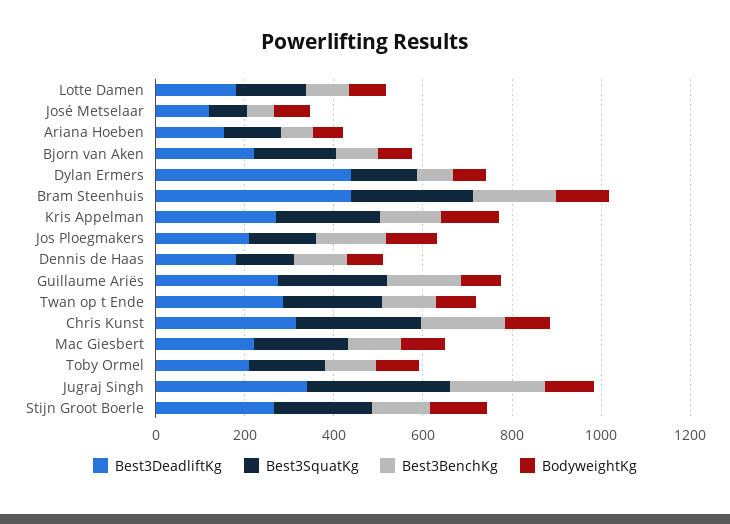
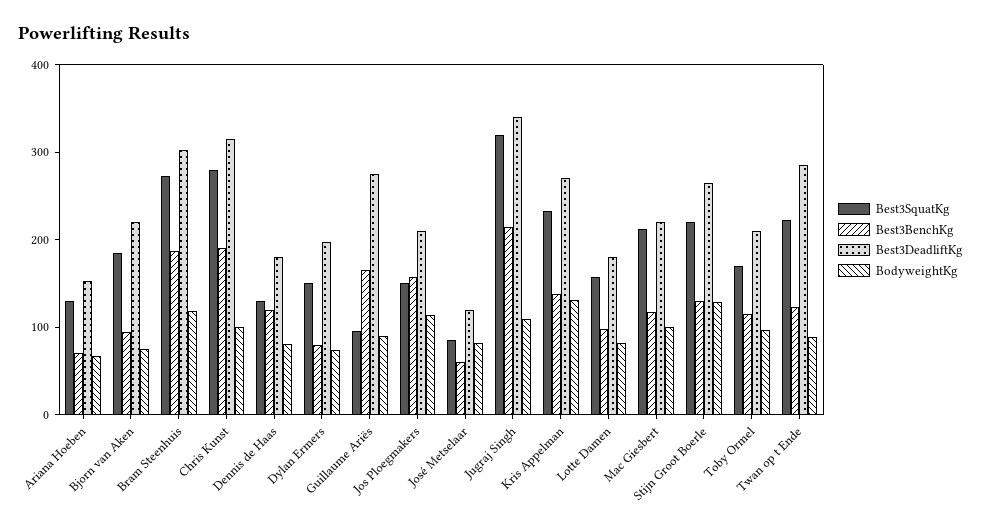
  {
    "Best3DeadliftKg": {
      "Lotte Damen": 180,
      "José Metselaar": 120,
      "Ariana Hoeben": 160,
      "Bjorn van Aken": 220,
-     "Dylan Ermers": 450,
+     "Dylan Ermers": 200,
-     "Bram Steenhuis": 450,
+     "Bram Steenhuis": 300,
      "Kris Appelman": 280,
      "Jos Ploegmakers": 220,
      "Dennis de Haas": 180,
      "Guillaume Ariës": 280,
      "Twan op t Ende": 280,
      "Chris Kunst": 320,
      "Mac Giesbert": 220,
      "Toby Ormel": 220,
      "Jugraj Singh": 340,
      "Stijn Groot Boerle": 260
    },
    "Best3SquatKg": {
      "Lotte Damen": 160,
      "José Metselaar": 80,
      "Ariana Hoeben": 140,
      "Bjorn van Aken": 180,
      "Dylan Ermers": 160,
      "Bram Steenhuis": 280,
      "Kris Appelman": 240,
      "Jos Ploegmakers": 160,
      "Dennis de Haas": 140,
-     "Guillaume Ariës": 250,
+     "Guillaume Ariës": 100,
      "Twan op t Ende": 220,
      "Chris Kunst": 280,
      "Mac Giesbert": 220,
      "Toby Ormel": 180,
      "Jugraj Singh": 320,
      "Stijn Groot Boerle": 220
    },
    "Best3BenchKg": {
      "Lotte Damen": 100,
      "José Metselaar": 60,
      "Ariana Hoeben": 80,
      "Bjorn van Aken": 100,
      "Dylan Ermers": 80,
      "Bram Steenhuis": 180,
      "Kris Appelman": 140,
      "Jos Ploegmakers": 160,
      "Dennis de Haas": 120,
      "Guillaume Ariës": 160,
      "Twan op t Ende": 120,
      "Chris Kunst": 200,
      "Mac Giesbert": 120,
      "Toby Ormel": 120,
      "Jugraj Singh": 220,
      "Stijn Groot Boerle": 140
    },
    "BodyweightKg": {
      "Lotte Damen": 80,
      "José Metselaar": 80,
      "Ariana Hoeben": 60,
      "Bjorn van Aken": 80,
      "Dylan Ermers": 80,
      "Bram Steenhuis": 120,
      "Kris Appelman": 140,
      "Jos Ploegmakers": 120,
      "Dennis de Haas": 80,
      "Guillaume Ariës": 100,
      "Twan op t Ende": 80,
      "Chris Kunst": 100,
      "Mac Giesbert": 100,
      "Toby Ormel": 100,
      "Jugraj Singh": 100,
      "Stijn Groot Boerle": 120
    }
  }

